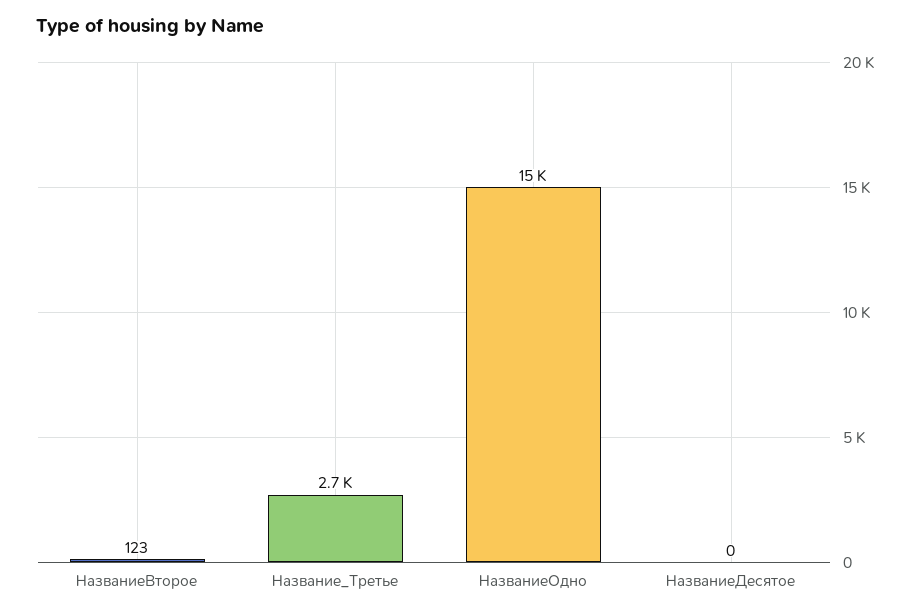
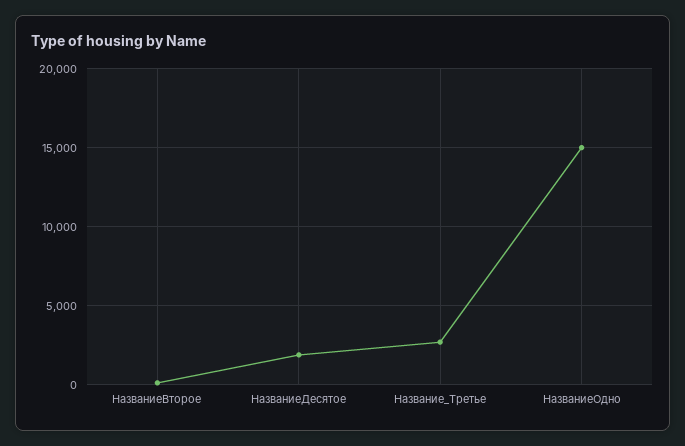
  {
    "НазваниеВторое": 123,
    "Название_Третье": 2700,
    "НазваниеОдно": 15000,
-   "НазваниеДесятое": 0
+   "НазваниеДесятое": 2000
  }

